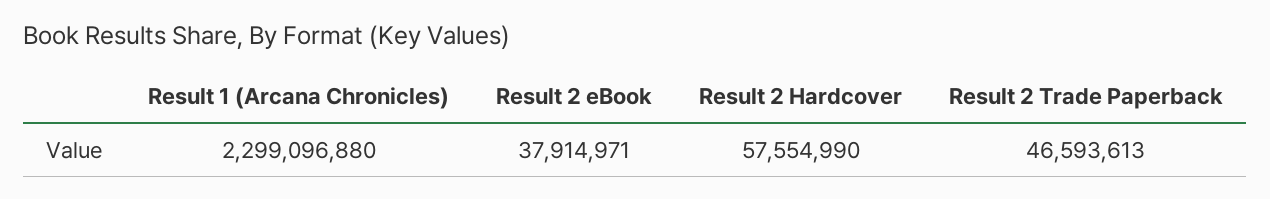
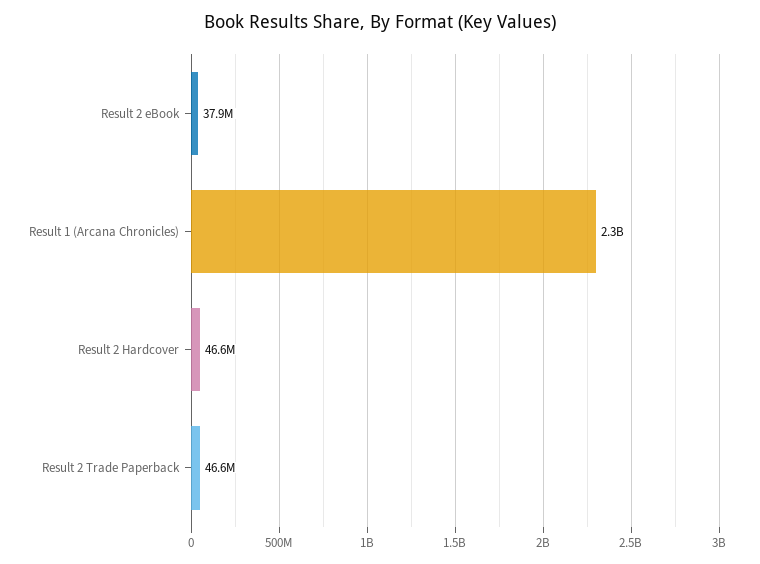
  {
    "Result 1 (Arcana Chronicles)": 2299096880,
    "Result 2 eBook": 37914971,
-   "Result 2 Hardcover": 57554990,
+   "Result 2 Hardcover": 46600000,
    "Result 2 Trade Paperback": 46593613
  }

